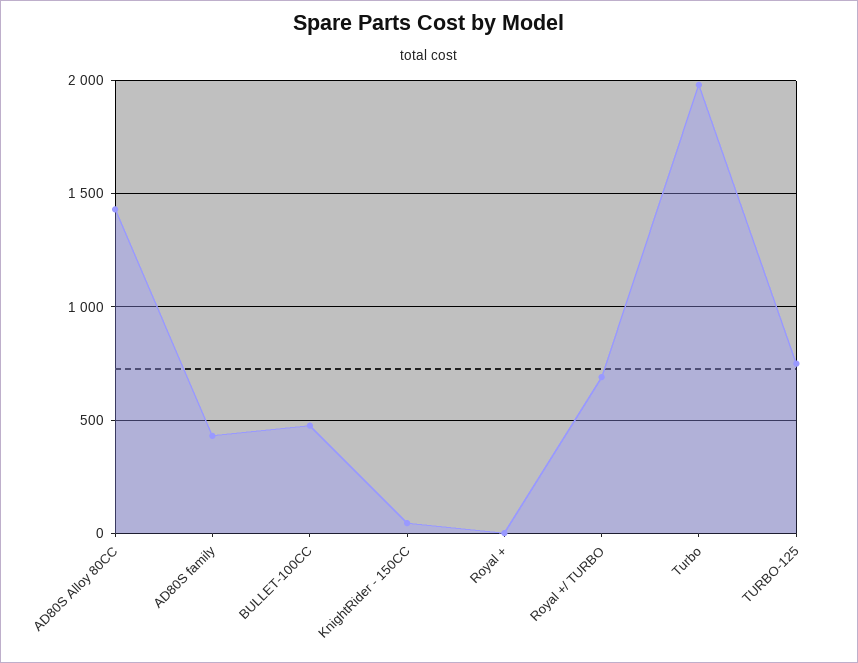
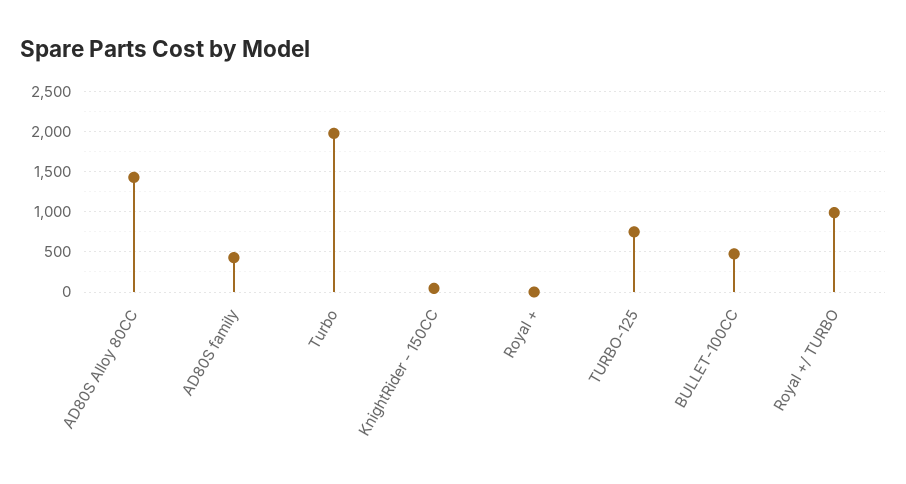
  {
    "AD80S Alloy 80CC": 1450,
    "AD80S family": 450,
    "BULLET-100CC": 500,
    "KnightRider - 150CC": 50,
    "Royal +": 0,
-   "Royal +/ TURBO": 700,
+   "Royal +/ TURBO": 1000,
    "Turbo": 2000,
    "TURBO-125": 750
  }

